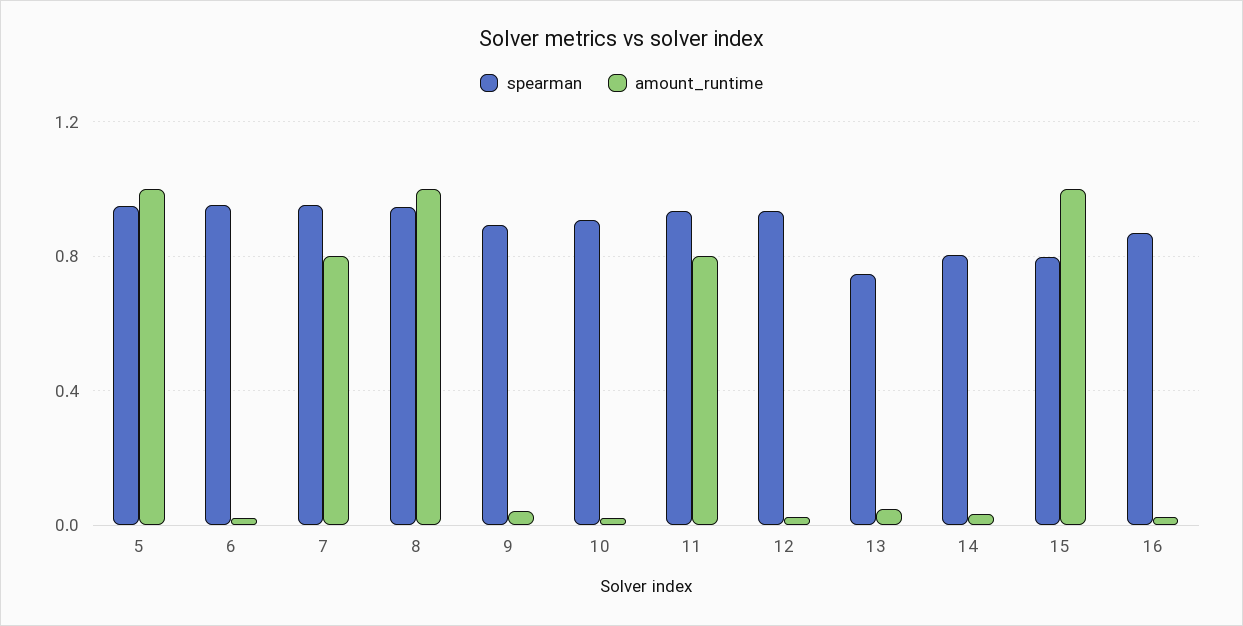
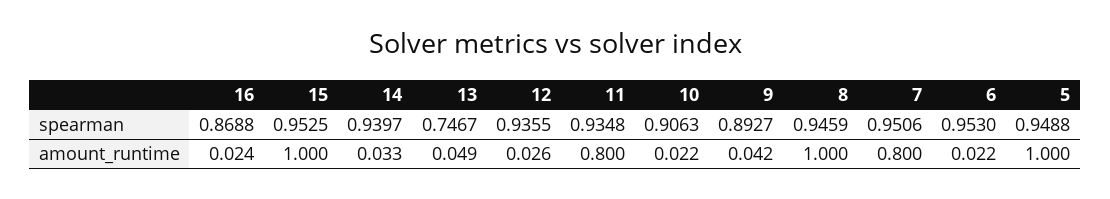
  {
    "spearman": {
      "5": 0.9488,
      "6": 0.953,
      "7": 0.9506,
      "8": 0.9459,
      "9": 0.8927,
      "10": 0.9063,
      "11": 0.9348,
      "12": 0.9355,
      "13": 0.7467,
-     "14": 0.8,
+     "14": 0.9397,
-     "15": 0.8,
+     "15": 0.9525,
      "16": 0.8688
    },
    "amount_runtime": {
      "5": 1,
      "6": 0.022,
      "7": 0.8,
      "8": 1,
      "9": 0.042,
      "10": 0.022,
      "11": 0.8,
      "12": 0.026,
      "13": 0.049,
      "14": 0.033,
      "15": 1,
      "16": 0.024
    }
  }

